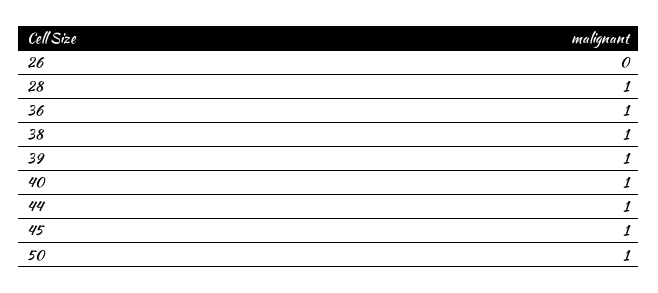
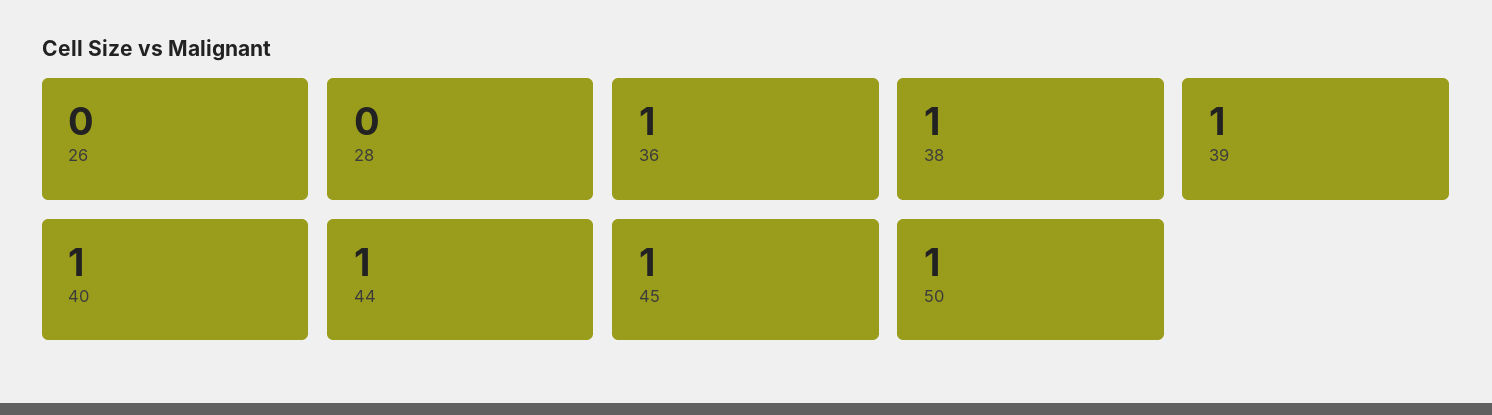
  {
    "26": 0,
-   "28": 1,
+   "28": 0,
    "36": 1,
    "38": 1,
    "39": 1,
    "40": 1,
    "44": 1,
    "45": 1,
    "50": 1
  }

